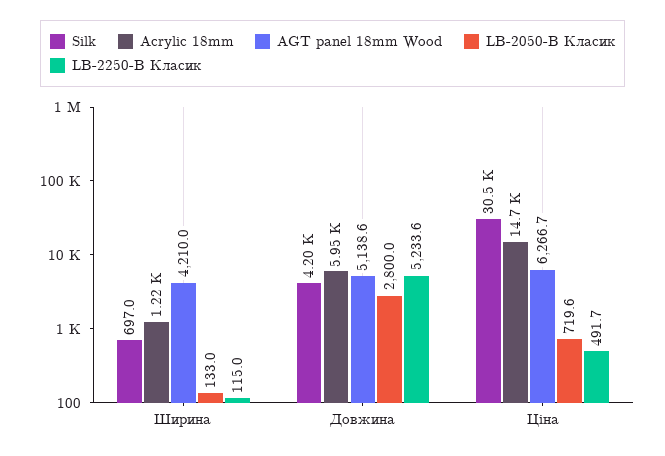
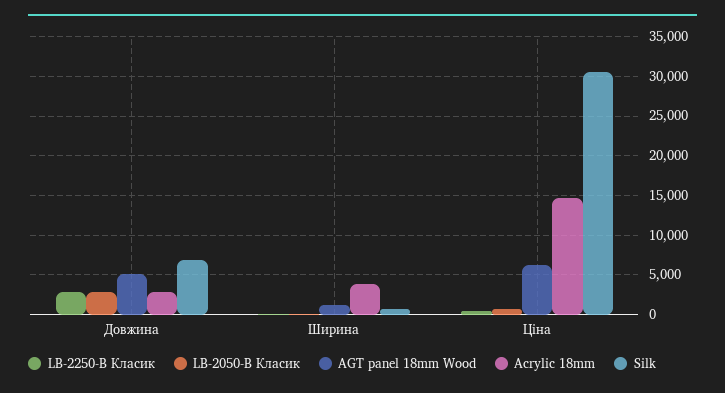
  {
    "Silk": {
      "Ширина": 697,
-     "Довжина": 4200,
+     "Довжина": 7000,
      "Ціна": 30500
    },
    "Acrylic 18mm": {
-     "Ширина": 1220,
+     "Ширина": 4000,
-     "Довжина": 5950,
+     "Довжина": 3000,
      "Ціна": 14700
    },
    "AGT panel 18mm Wood": {
-     "Ширина": 4210,
+     "Ширина": 1000,
      "Довжина": 5138.6,
      "Ціна": 6266.7
    },
    "LB-2050-В Класик": {
      "Ширина": 133,
      "Довжина": 2800,
      "Ціна": 719.6
    },
    "LB-2250-В Класик": {
      "Ширина": 115,
-     "Довжина": 5233.6,
+     "Довжина": 3000,
      "Ціна": 491.7
    }
  }

